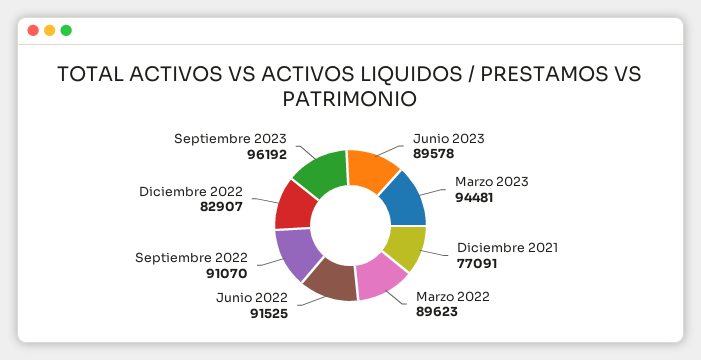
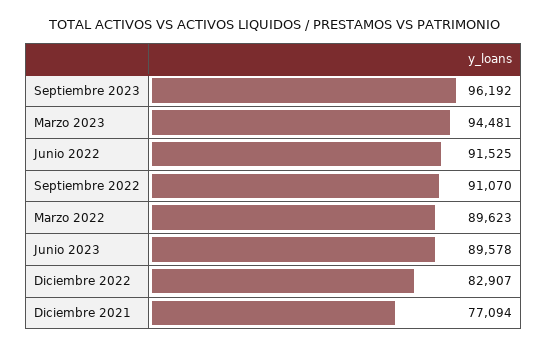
  {
    "Junio 2023": 89578,
    "Marzo 2023": 94481,
-   "Diciembre 2021": 77091,
+   "Diciembre 2021": 77094,
    "Marzo 2022": 89623,
    "Junio 2022": 91525,
    "Septiembre 2022": 91070,
    "Diciembre 2022": 82907,
    "Septiembre 2023": 96192
  }

